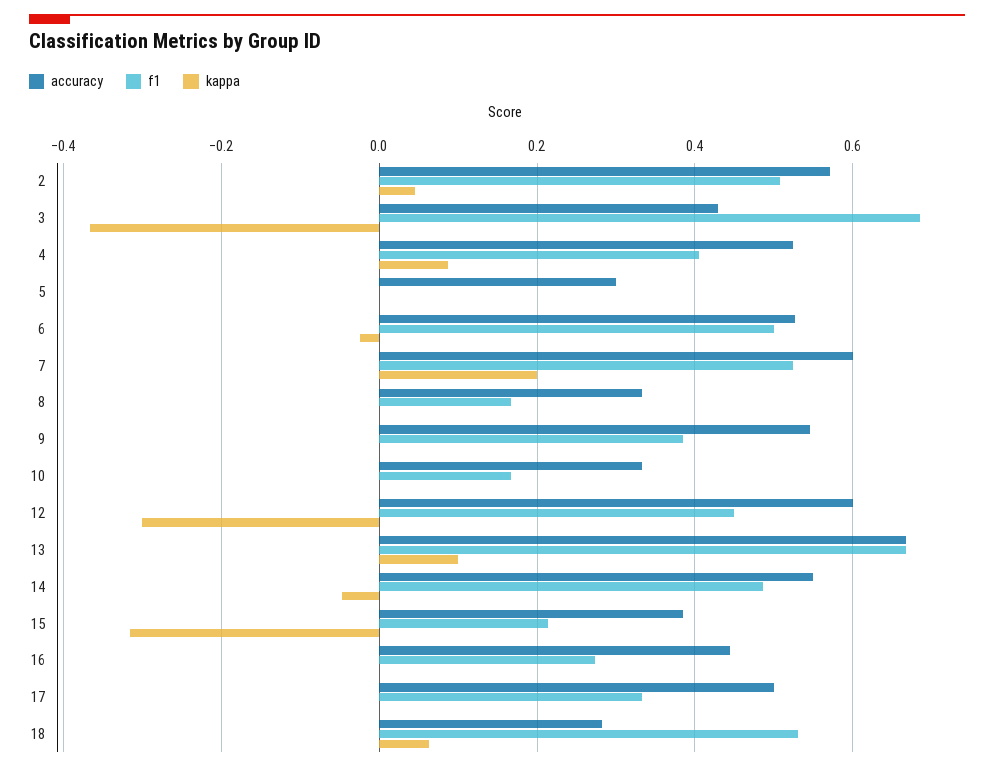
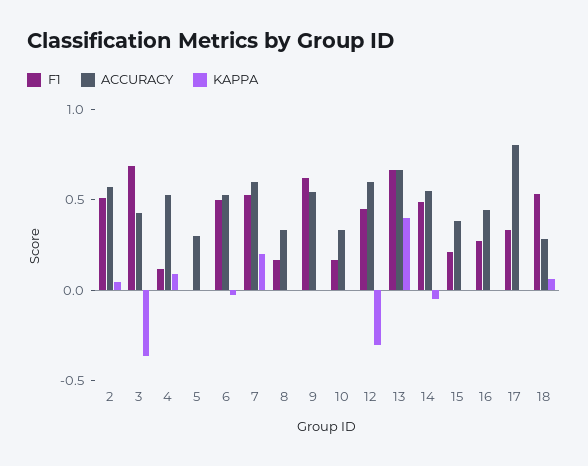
  {
    "accuracy": {
      "2": 0.58,
      "3": 0.42,
      "4": 0.52,
      "5": 0.3,
      "6": 0.52,
      "7": 0.6,
      "8": 0.34,
      "9": 0.54,
      "10": 0.34,
      "12": 0.6,
      "13": 0.66,
      "14": 0.56,
      "15": 0.38,
      "16": 0.44,
-     "17": 0.5,
+     "17": 0.8,
      "18": 0.28
    },
    "f1": {
      "2": 0.5,
      "3": 0.68,
-     "4": 0.4,
+     "4": 0.1,
      "5": 0,
      "6": 0.5,
      "7": 0.52,
      "8": 0.16,
-     "9": 0.38,
+     "9": 0.6,
      "10": 0.16,
      "12": 0.46,
      "13": 0.66,
      "14": 0.48,
      "15": 0.22,
      "16": 0.28,
      "17": 0.34,
      "18": 0.54
    },
    "kappa": {
      "2": 0.04,
      "3": -0.36,
      "4": 0.08,
      "5": 0,
      "6": -0.02,
      "7": 0.2,
      "8": 0,
      "9": 0,
      "10": 0,
      "12": -0.3,
-     "13": 0.1,
+     "13": 0.4,
      "14": -0.04,
-     "15": -0.32,
+     "15": 0,
      "16": 0,
      "17": 0,
      "18": 0.06
    }
  }

